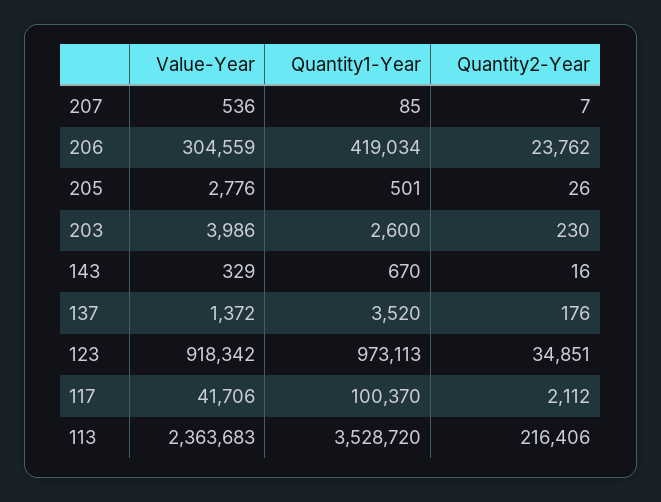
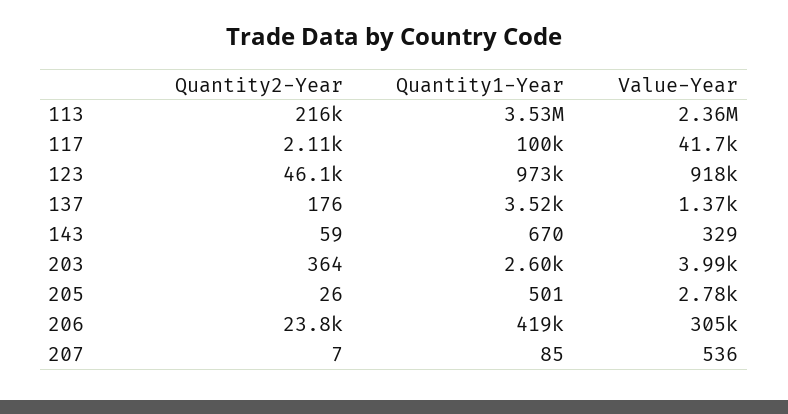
  {
    "Value-Year": {
      "207": 536,
      "206": 304559,
      "205": 2776,
      "203": 3986,
      "143": 329,
      "137": 1372,
      "123": 918342,
      "117": 41706,
      "113": 2363683
    },
    "Quantity1-Year": {
      "207": 85,
      "206": 419034,
      "205": 501,
      "203": 2600,
      "143": 670,
      "137": 3520,
      "123": 973113,
      "117": 100370,
      "113": 3528720
    },
    "Quantity2-Year": {
      "207": 7,
      "206": 23762,
      "205": 26,
-     "203": 230,
+     "203": 364,
-     "143": 16,
+     "143": 59,
      "137": 176,
-     "123": 34851,
+     "123": 46100,
      "117": 2112,
      "113": 216406
    }
  }

